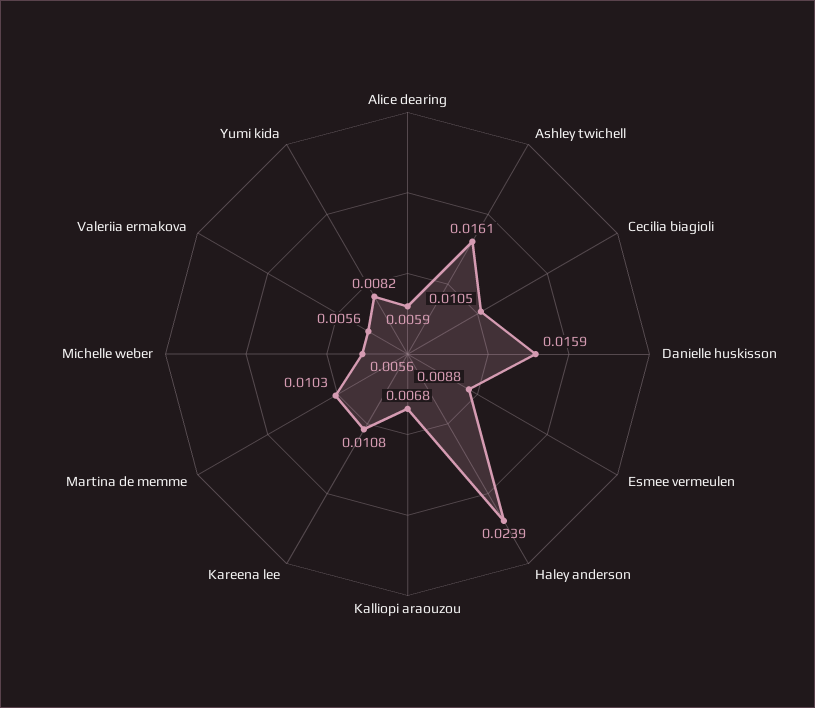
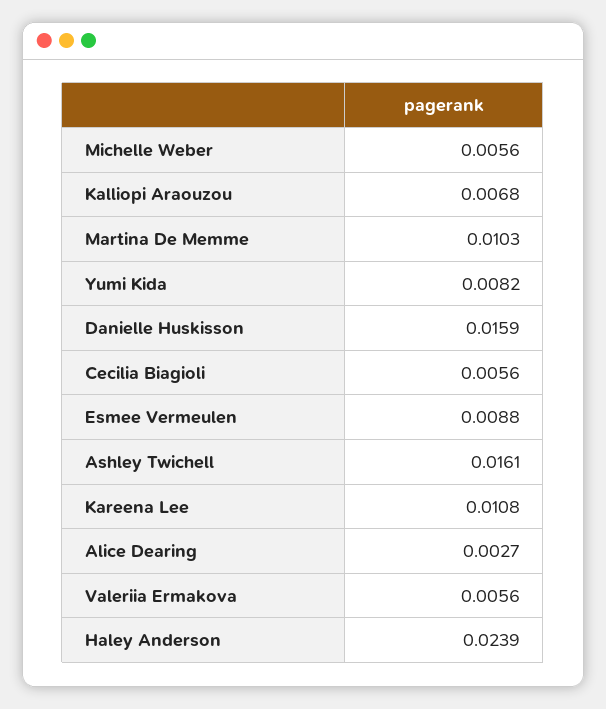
  {
-   "Alice dearing": 0.0059,
+   "Alice dearing": 0.0027,
    "Ashley twichell": 0.0161,
-   "Cecilia biagioli": 0.0105,
+   "Cecilia biagioli": 0.0056,
    "Danielle huskisson": 0.0159,
    "Esmee vermeulen": 0.0088,
    "Haley anderson": 0.0239,
    "Kalliopi araouzou": 0.0068,
    "Kareena lee": 0.0108,
    "Martina de memme": 0.0103,
    "Michelle weber": 0.0056,
    "Valeriia ermakova": 0.0056,
    "Yumi kida": 0.0082
  }

